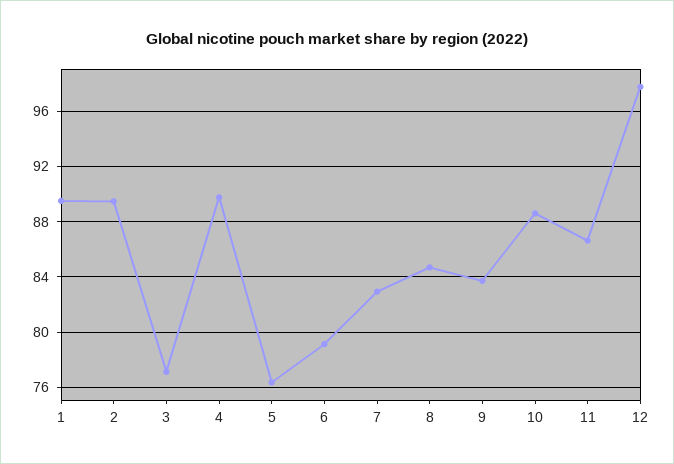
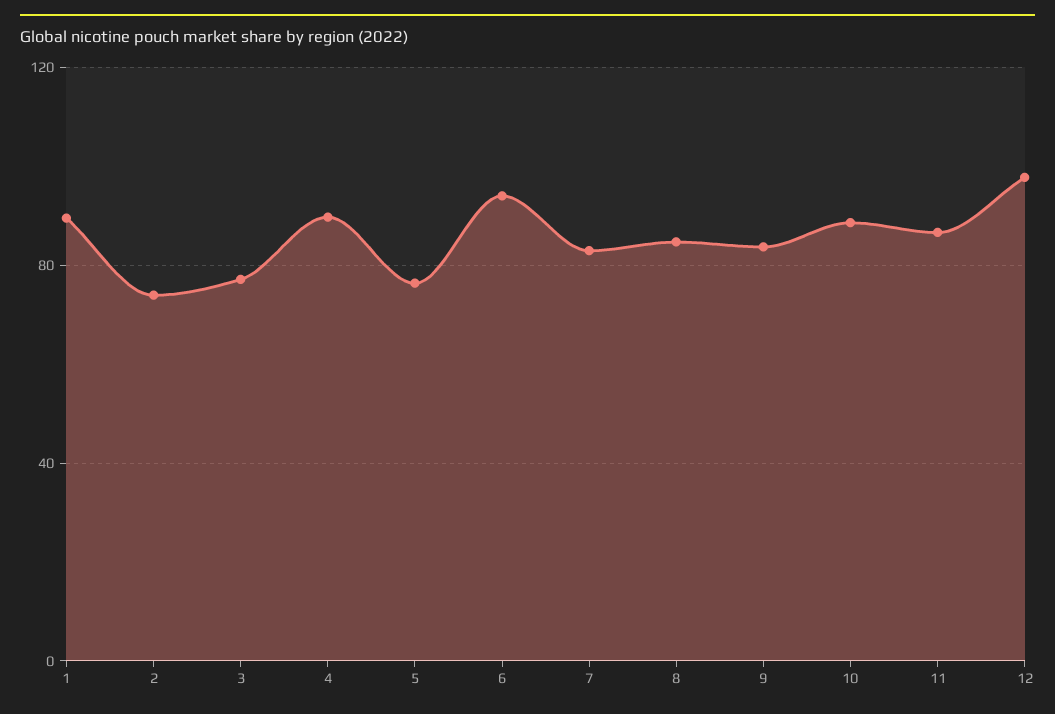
  {
    "1": 89.5,
-   "2": 89.5,
+   "2": 75,
    "3": 77,
    "4": 90,
    "5": 76.5,
-   "6": 79,
+   "6": 95,
    "7": 83,
    "8": 84.5,
    "9": 83.5,
    "10": 88.5,
    "11": 86.5,
    "12": 98
  }

